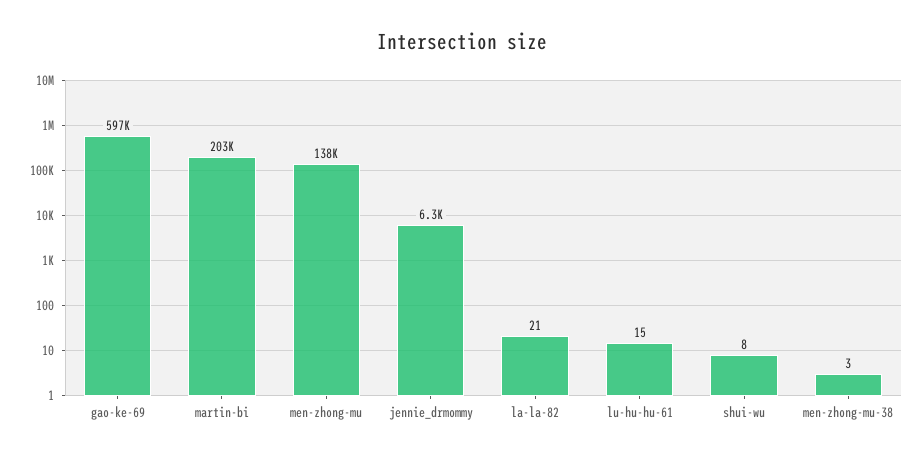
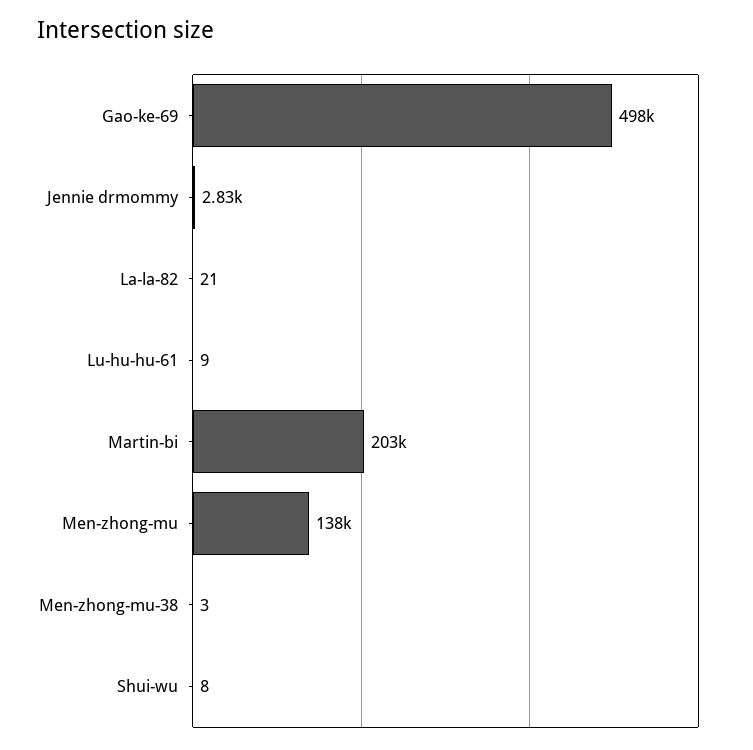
  {
-   "gao-ke-69": 597000,
+   "gao-ke-69": 498000,
    "martin-bi": 203000,
    "men-zhong-mu": 138000,
-   "jennie_drmommy": 6300,
+   "jennie_drmommy": 2830,
    "la-la-82": 21,
-   "lu-hu-hu-61": 15,
+   "lu-hu-hu-61": 9,
    "shui-wu": 8,
    "men-zhong-mu-38": 3
  }

